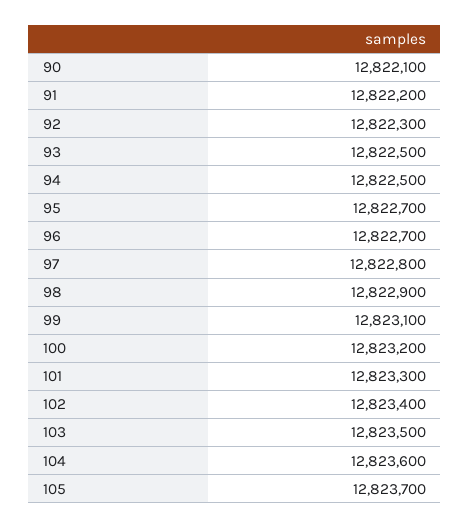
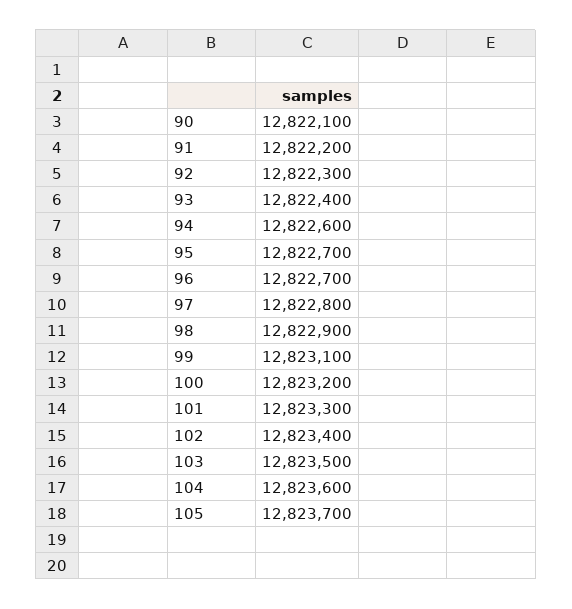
  {
    "90": 12822100,
    "91": 12822200,
    "92": 12822300,
-   "93": 12822500,
+   "93": 12822400,
-   "94": 12822500,
+   "94": 12822600,
    "95": 12822700,
    "96": 12822700,
    "97": 12822800,
    "98": 12822900,
    "99": 12823100,
    "100": 12823200,
    "101": 12823300,
    "102": 12823400,
    "103": 12823500,
    "104": 12823600,
    "105": 12823700
  }

